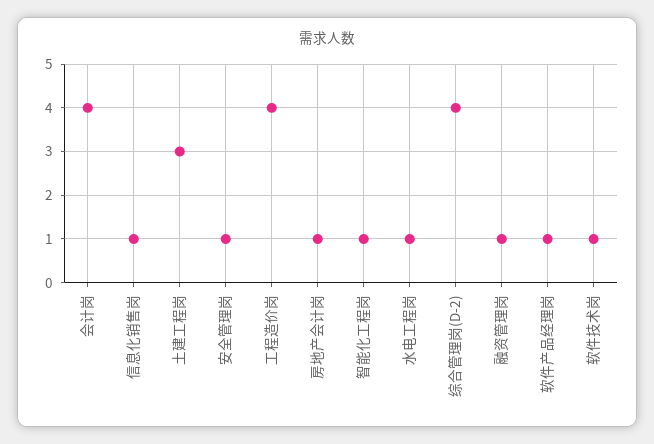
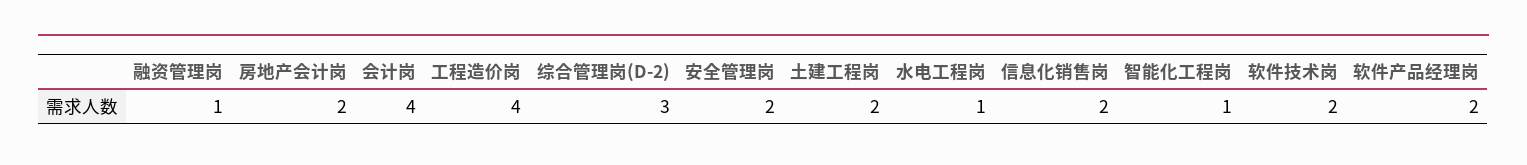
  {
    "会计岗": 4,
-   "信息化销售岗": 1,
+   "信息化销售岗": 2,
-   "土建工程岗": 3,
+   "土建工程岗": 2,
-   "安全管理岗": 1,
+   "安全管理岗": 2,
    "工程造价岗": 4,
-   "房地产会计岗": 1,
+   "房地产会计岗": 2,
    "智能化工程岗": 1,
    "水电工程岗": 1,
-   "综合管理岗(D-2)": 4,
+   "综合管理岗(D-2)": 3,
    "融资管理岗": 1,
-   "软件产品经理岗": 1,
+   "软件产品经理岗": 2,
-   "软件技术岗": 1
+   "软件技术岗": 2
  }

